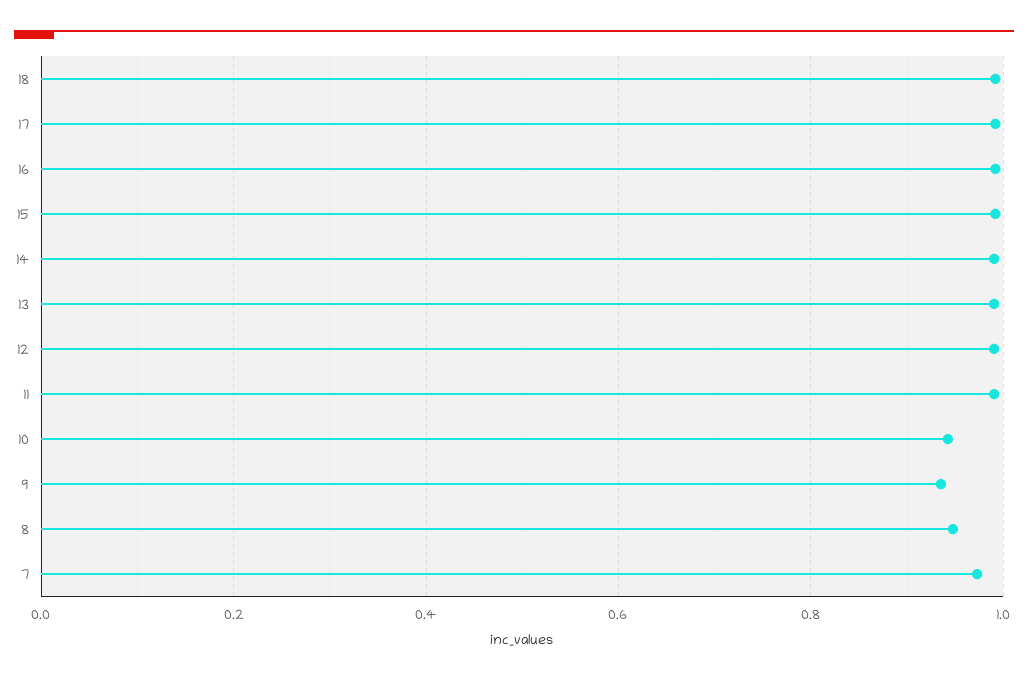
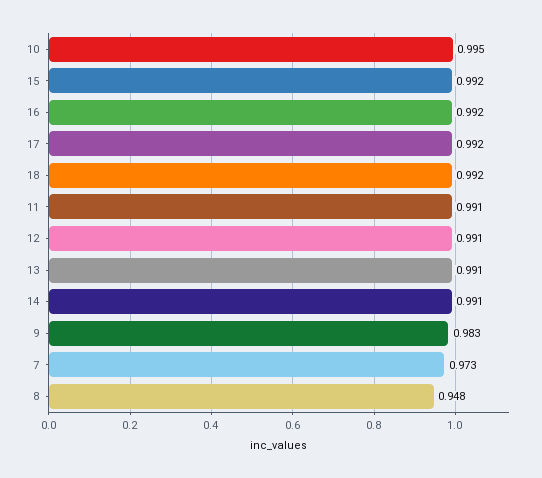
  {
    "18": 0.992,
    "17": 0.992,
    "16": 0.992,
    "15": 0.992,
    "14": 0.991,
    "13": 0.991,
    "12": 0.991,
    "11": 0.991,
-   "10": 0.94,
+   "10": 0.995,
-   "9": 0.94,
+   "9": 0.983,
    "8": 0.948,
    "7": 0.973
  }

